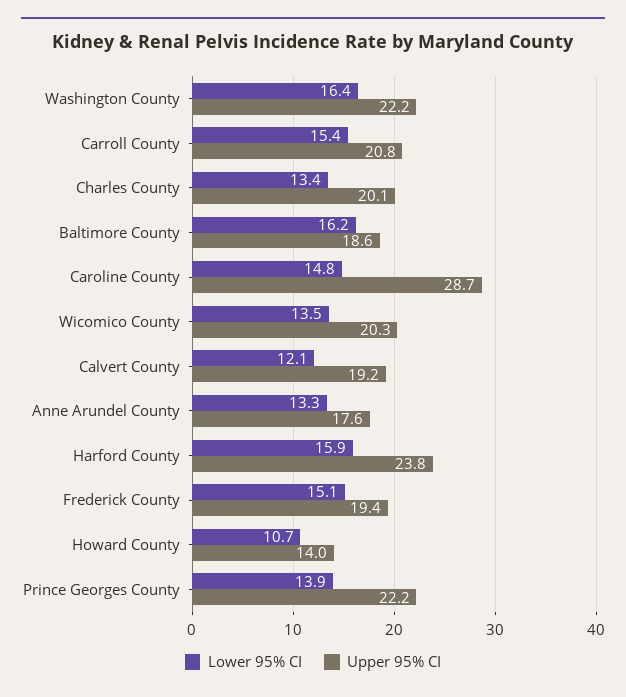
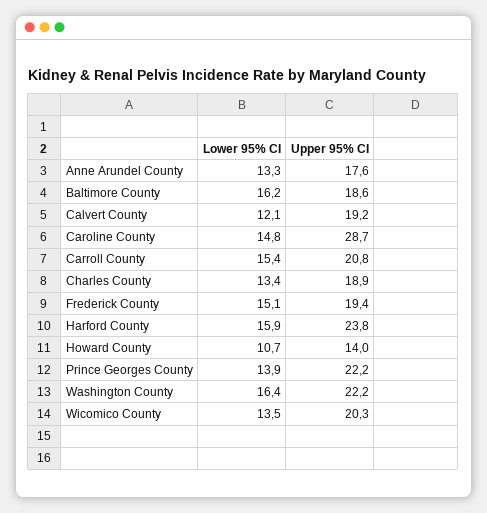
  {
    "Lower 95% CI": {
      "Washington County": 16.4,
      "Carroll County": 15.4,
      "Charles County": 13.4,
      "Baltimore County": 16.2,
      "Caroline County": 14.8,
      "Wicomico County": 13.5,
      "Calvert County": 12.1,
      "Anne Arundel County": 13.3,
      "Harford County": 15.9,
      "Frederick County": 15.1,
      "Howard County": 10.7,
      "Prince Georges County": 13.9
    },
    "Upper 95% CI": {
      "Washington County": 22.2,
      "Carroll County": 20.8,
-     "Charles County": 20.1,
+     "Charles County": 18.9,
      "Baltimore County": 18.6,
      "Caroline County": 28.7,
      "Wicomico County": 20.3,
      "Calvert County": 19.2,
      "Anne Arundel County": 17.6,
      "Harford County": 23.8,
      "Frederick County": 19.4,
      "Howard County": 14,
      "Prince Georges County": 22.2
    }
  }

